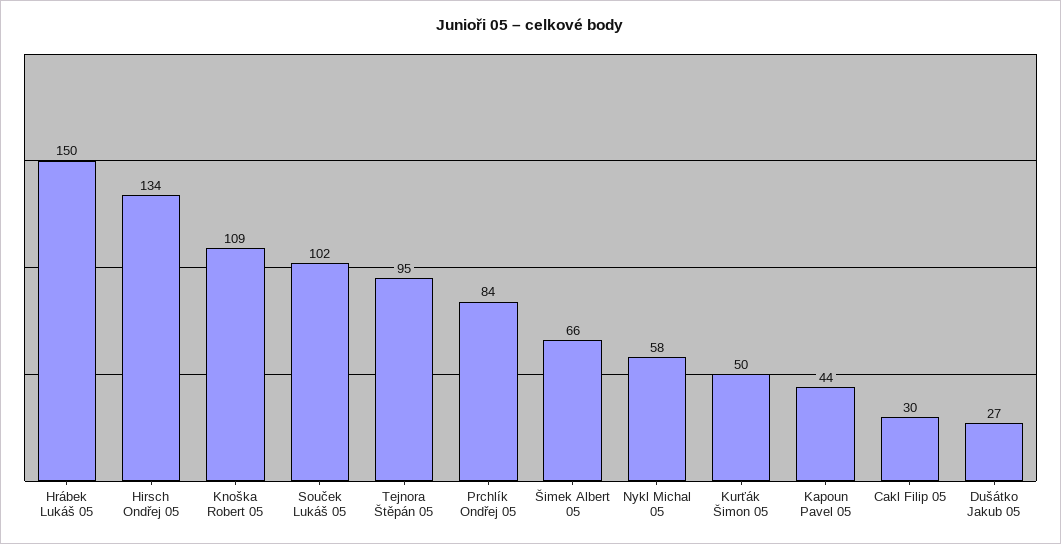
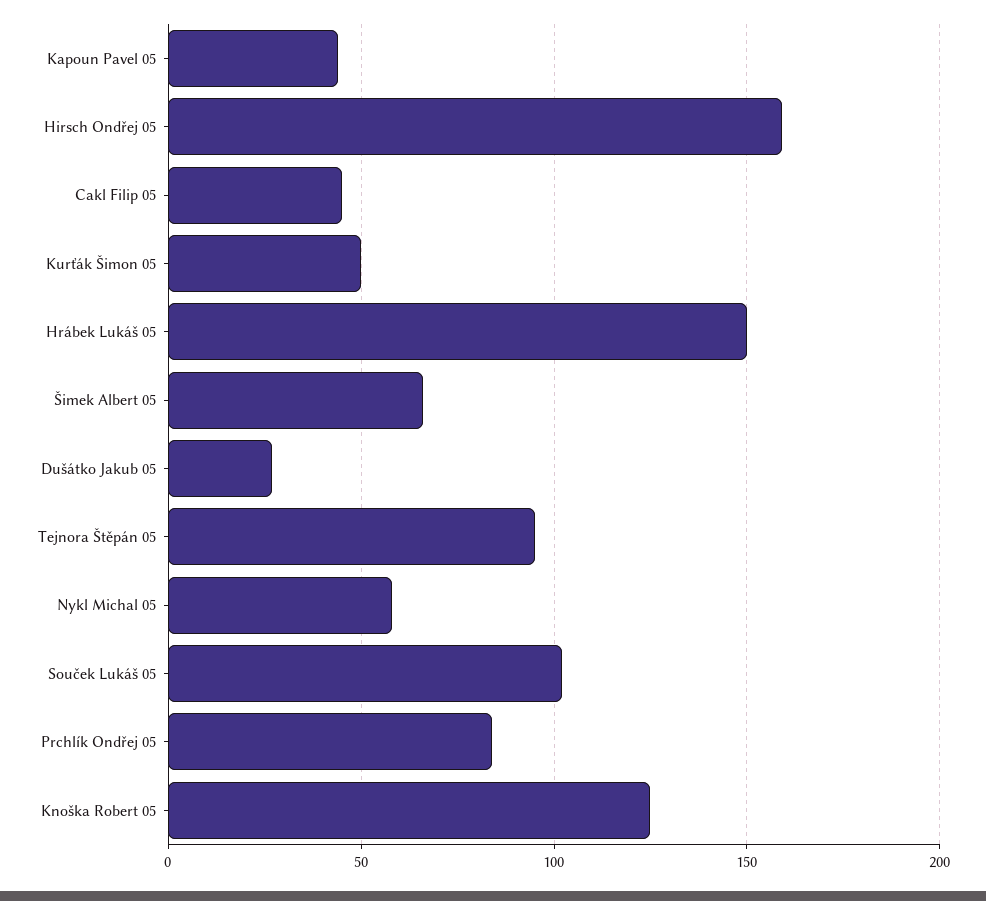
  {
    "Hrábek Lukáš 05": 150,
-   "Hirsch Ondřej 05": 134,
+   "Hirsch Ondřej 05": 160,
-   "Knoška Robert 05": 109,
+   "Knoška Robert 05": 125,
    "Souček Lukáš 05": 102,
    "Tejnora Štěpán 05": 95,
    "Prchlík Ondřej 05": 84,
    "Šimek Albert 05": 66,
    "Nykl Michal 05": 58,
    "Kurťák Šimon 05": 50,
    "Kapoun Pavel 05": 44,
-   "Cakl Filip 05": 30,
+   "Cakl Filip 05": 45,
    "Dušátko Jakub 05": 27
  }

